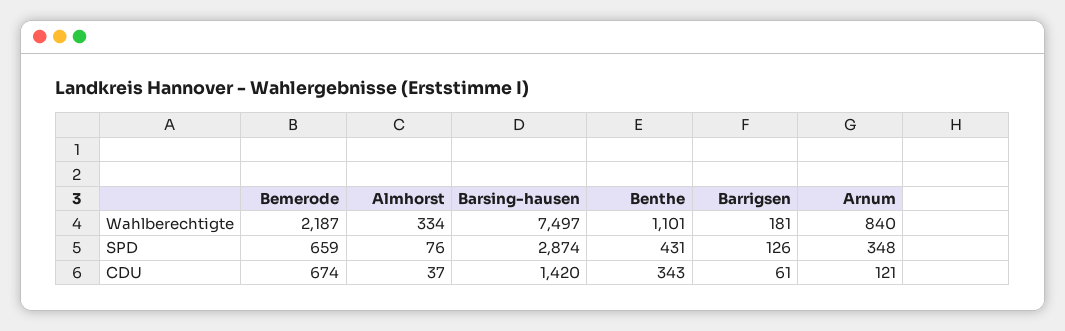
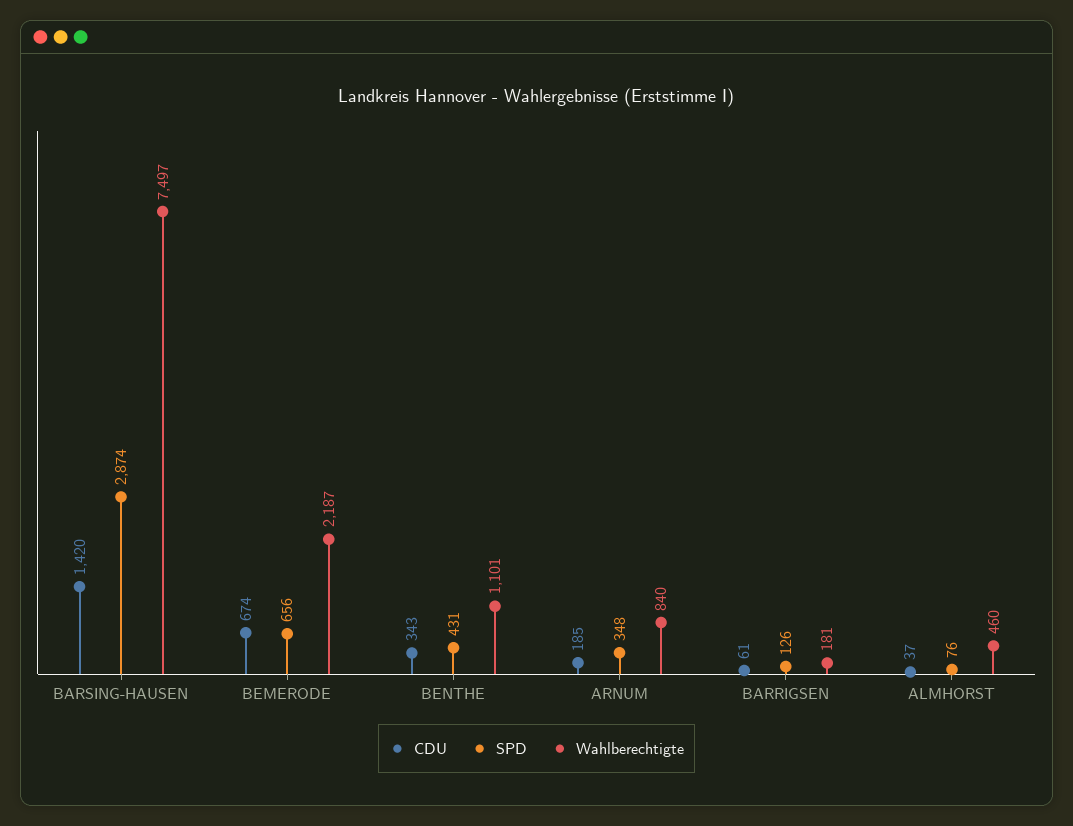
  {
    "Wahlberechtigte": {
      "Bemerode": 2187,
-     "Almhorst": 334,
+     "Almhorst": 460,
      "Barsing-hausen": 7497,
      "Benthe": 1101,
      "Barrigsen": 181,
      "Arnum": 840
    },
    "SPD": {
-     "Bemerode": 659,
+     "Bemerode": 656,
      "Almhorst": 76,
      "Barsing-hausen": 2874,
      "Benthe": 431,
      "Barrigsen": 126,
      "Arnum": 348
    },
    "CDU": {
      "Bemerode": 674,
      "Almhorst": 37,
      "Barsing-hausen": 1420,
      "Benthe": 343,
      "Barrigsen": 61,
-     "Arnum": 121
+     "Arnum": 185
    }
  }

